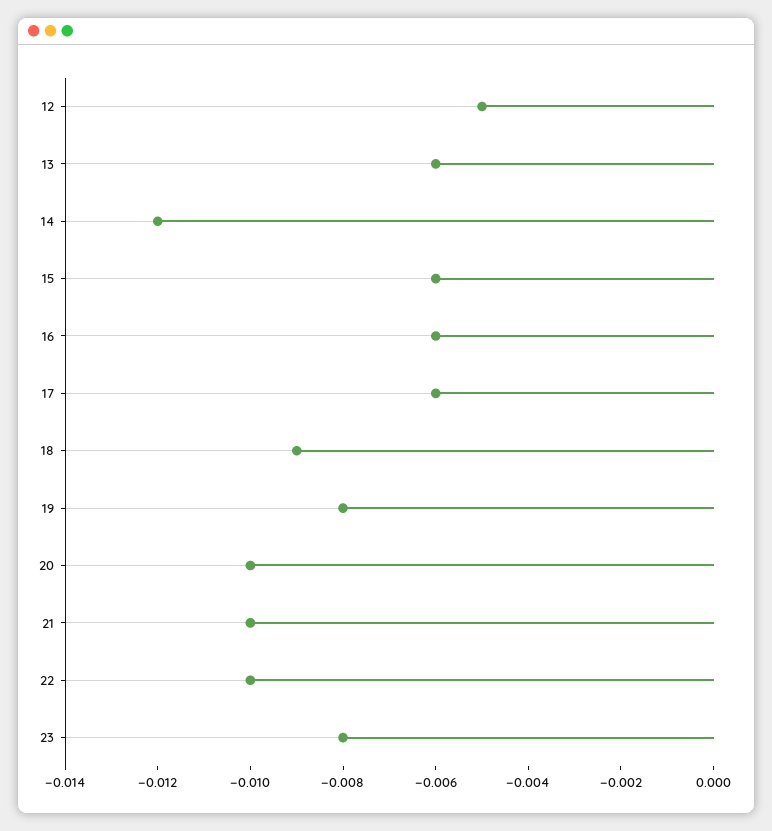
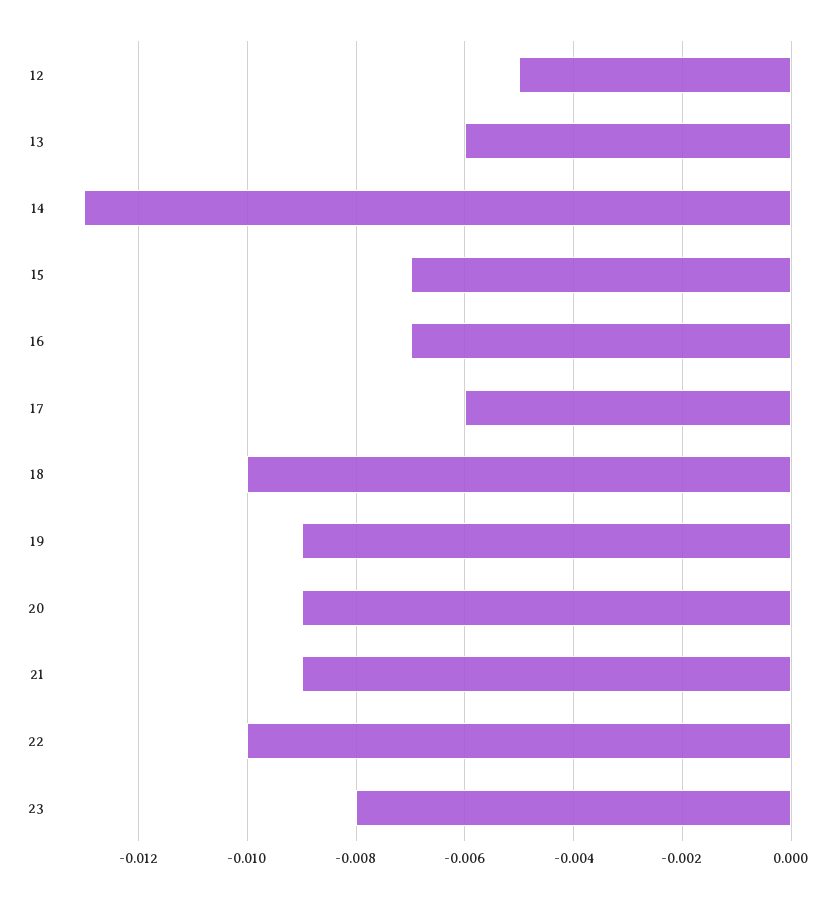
  {
    "12": -0.005,
    "13": -0.006,
-   "14": -0.012,
+   "14": -0.013,
-   "15": -0.006,
+   "15": -0.007,
-   "16": -0.006,
+   "16": -0.007,
    "17": -0.006,
-   "18": -0.009,
+   "18": -0.01,
-   "19": -0.008,
+   "19": -0.009,
-   "20": -0.01,
+   "20": -0.009,
-   "21": -0.01,
+   "21": -0.009,
    "22": -0.01,
    "23": -0.008
  }

